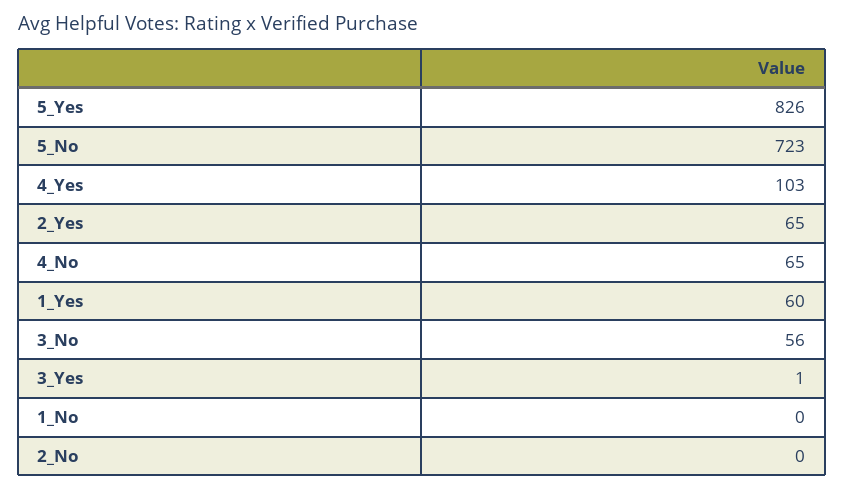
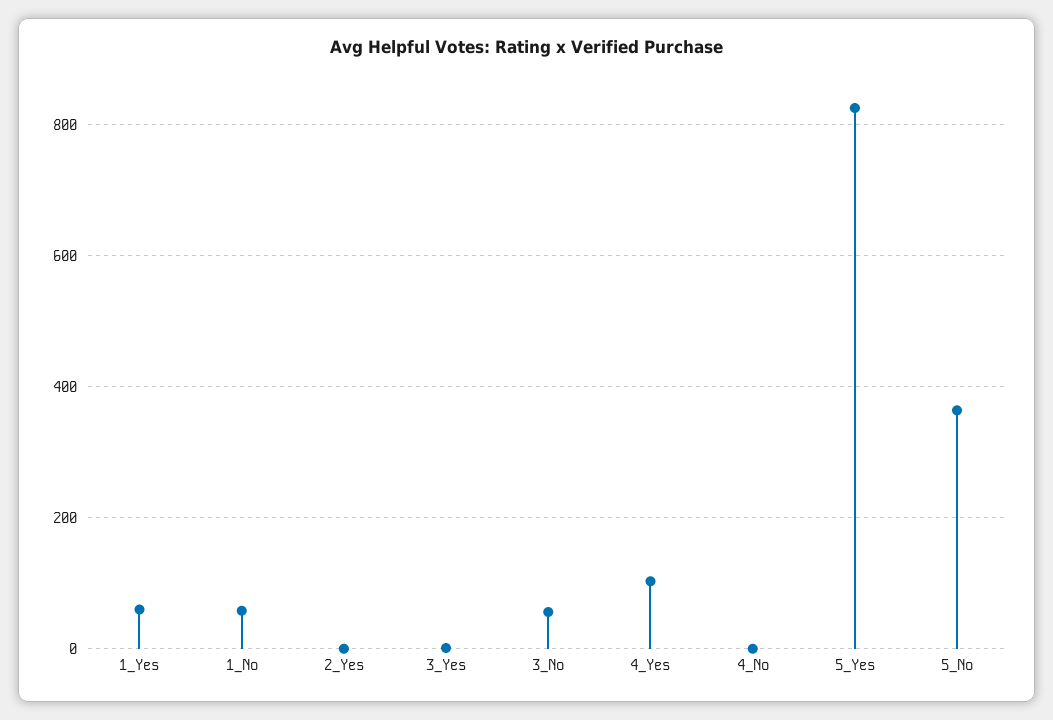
  {
    "5_Yes": 826,
-   "5_No": 723,
+   "5_No": 360,
    "4_Yes": 103,
-   "2_Yes": 65,
+   "2_Yes": 0,
-   "4_No": 65,
+   "4_No": 0,
    "1_Yes": 60,
    "3_No": 56,
    "3_Yes": 1,
-   "1_No": 0,
+   "1_No": 60
-   "2_No": 0
  }

